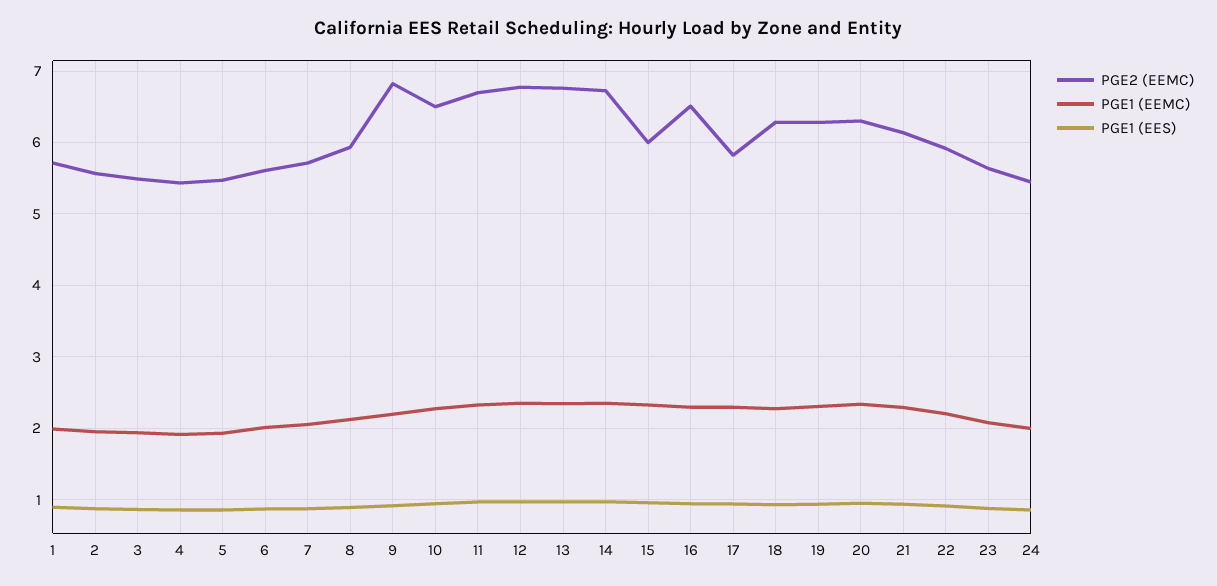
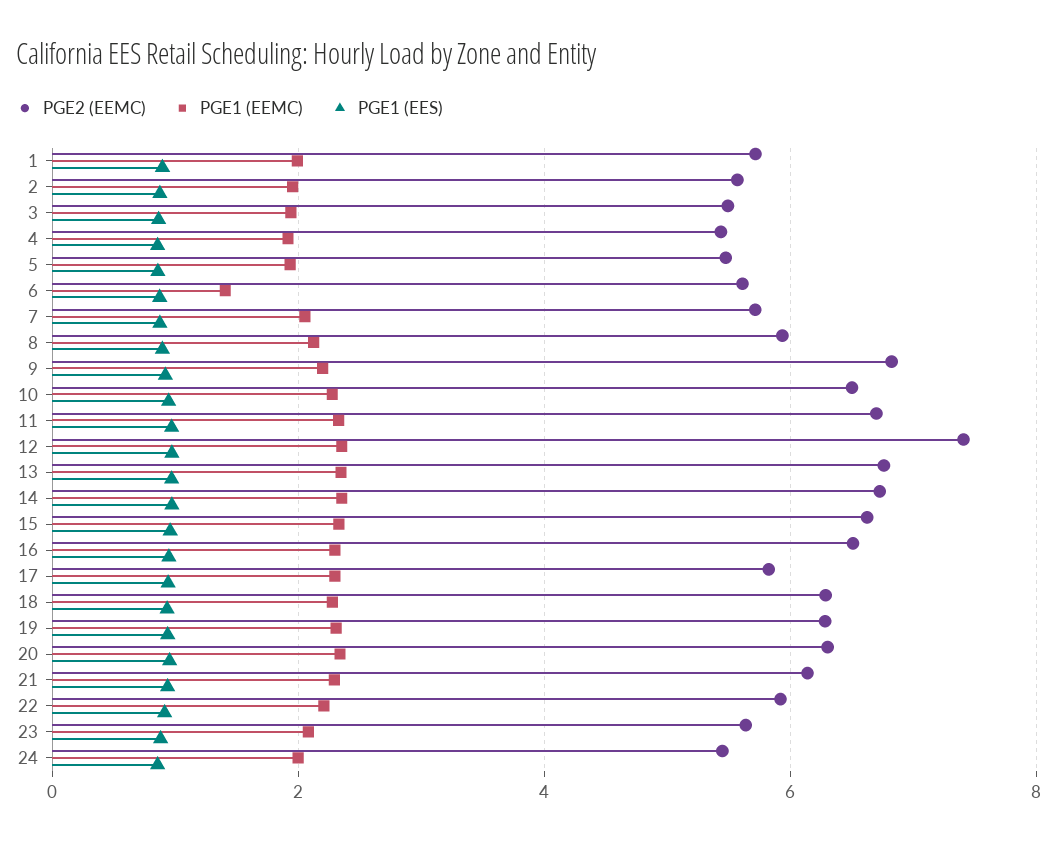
  {
    "PGE2 (EEMC)": {
      "1": 5.7,
      "2": 5.6,
      "3": 5.5,
      "4": 5.4,
      "5": 5.5,
      "6": 5.6,
      "7": 5.7,
      "8": 5.9,
      "9": 6.8,
      "10": 6.5,
      "11": 6.7,
-     "12": 6.8,
+     "12": 7.4,
      "13": 6.8,
      "14": 6.7,
-     "15": 6,
+     "15": 6.6,
      "16": 6.5,
      "17": 5.8,
      "18": 6.3,
      "19": 6.3,
      "20": 6.3,
      "21": 6.1,
      "22": 5.9,
      "23": 5.6,
      "24": 5.4
    },
    "PGE1 (EEMC)": {
      "1": 2,
      "2": 2,
      "3": 1.9,
      "4": 1.9,
      "5": 1.9,
-     "6": 2,
+     "6": 1.4,
      "7": 2.1,
      "8": 2.1,
      "9": 2.2,
      "10": 2.3,
      "11": 2.3,
      "12": 2.4,
      "13": 2.3,
      "14": 2.4,
      "15": 2.3,
      "16": 2.3,
      "17": 2.3,
      "18": 2.3,
      "19": 2.3,
      "20": 2.3,
      "21": 2.3,
      "22": 2.2,
      "23": 2.1,
      "24": 2
    },
    "PGE1 (EES)": {
      "1": 0.9,
      "2": 0.9,
      "3": 0.9,
      "4": 0.9,
      "5": 0.9,
      "6": 0.9,
      "7": 0.9,
      "8": 0.9,
      "9": 0.9,
      "10": 0.9,
      "11": 1,
      "12": 1,
      "13": 1,
      "14": 1,
      "15": 1,
      "16": 0.9,
      "17": 0.9,
      "18": 0.9,
      "19": 0.9,
      "20": 1,
      "21": 0.9,
      "22": 0.9,
      "23": 0.9,
      "24": 0.9
    }
  }

